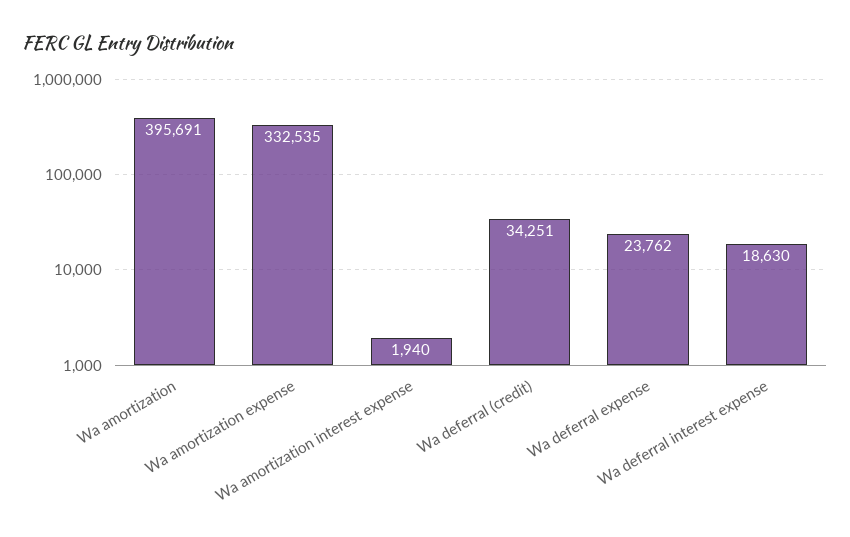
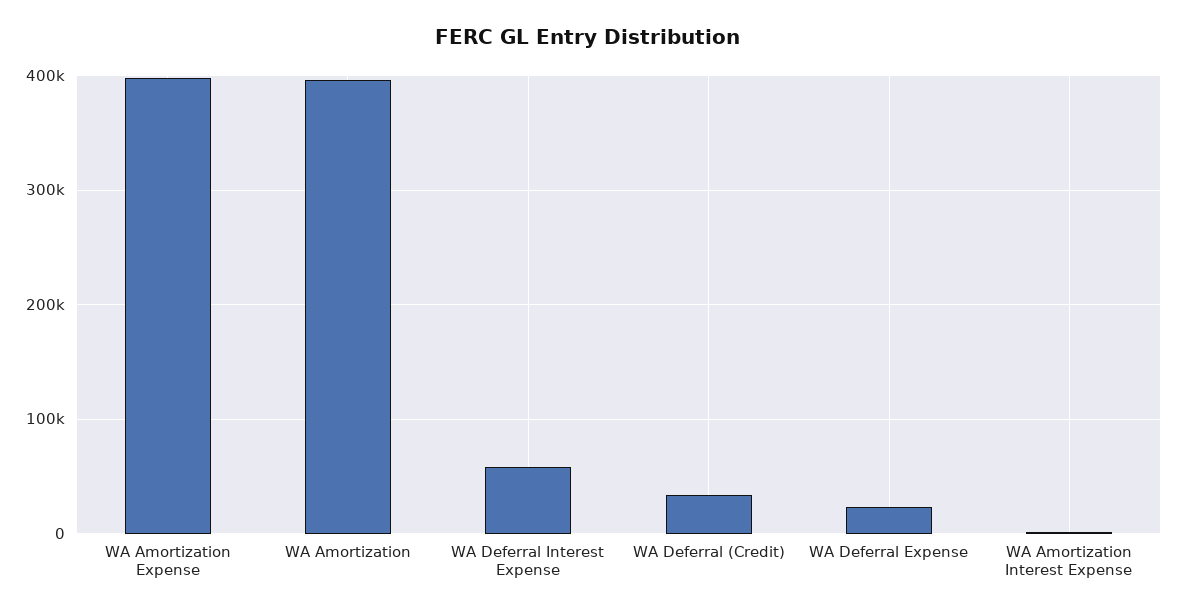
  {
    "Wa amortization": 395691,
-   "Wa amortization expense": 332535,
+   "Wa amortization expense": 400000,
    "Wa amortization interest expense": 1940,
    "Wa deferral (credit)": 34251,
    "Wa deferral expense": 23762,
-   "Wa deferral interest expense": 18630
+   "Wa deferral interest expense": 60000
  }

